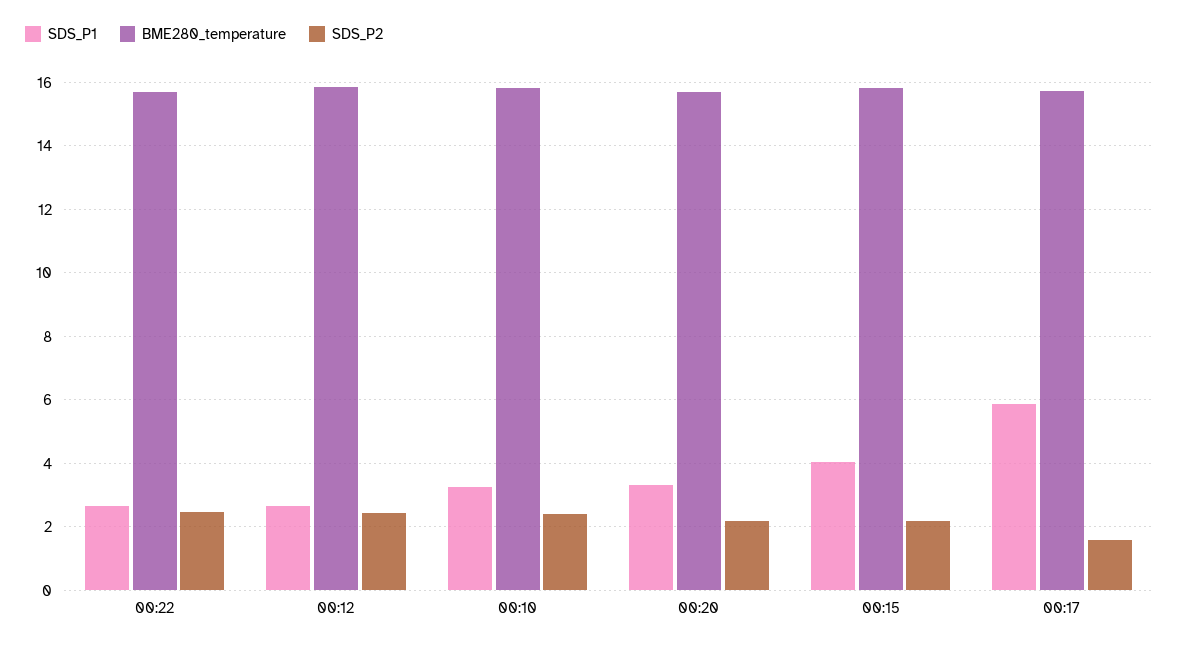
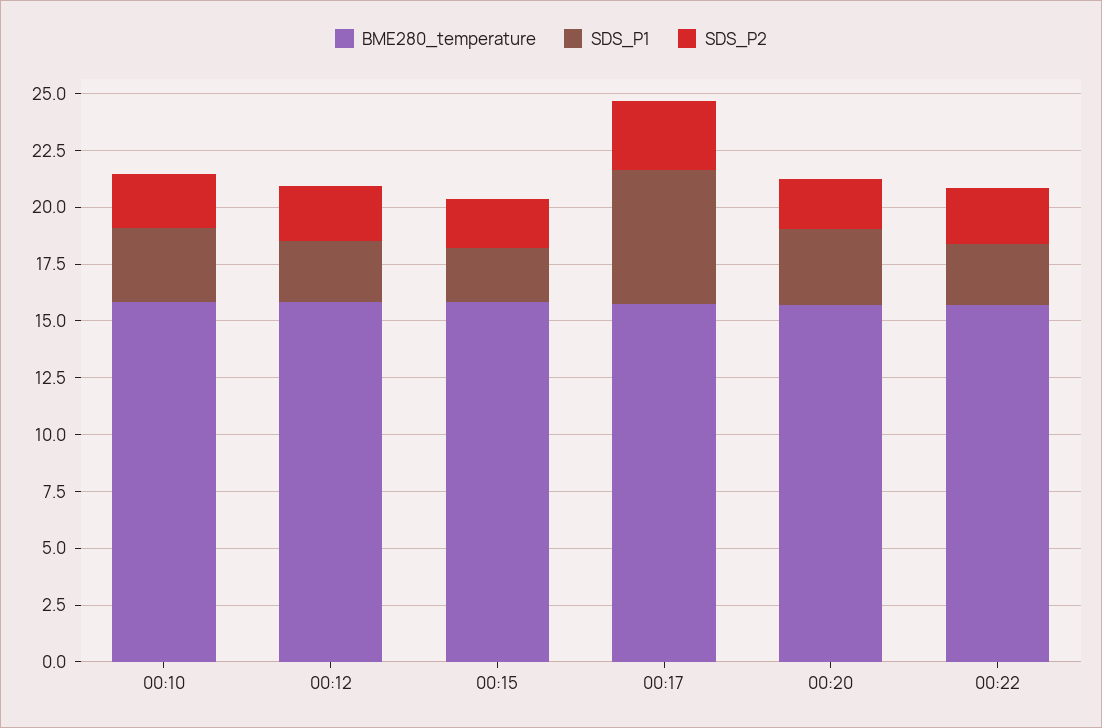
  {
    "SDS_P1": {
      "00:22": 2.6,
      "00:12": 2.6,
      "00:10": 3.2,
      "00:20": 3.4,
-     "00:15": 4,
+     "00:15": 2.5,
      "00:17": 5.8
    },
    "BME280_temperature": {
      "00:22": 15.8,
      "00:12": 15.8,
      "00:10": 15.8,
      "00:20": 15.8,
      "00:15": 15.8,
      "00:17": 15.8
    },
    "SDS_P2": {
      "00:22": 2.4,
      "00:12": 2.4,
      "00:10": 2.4,
      "00:20": 2.2,
      "00:15": 2.2,
-     "00:17": 1.6
+     "00:17": 3
    }
  }

